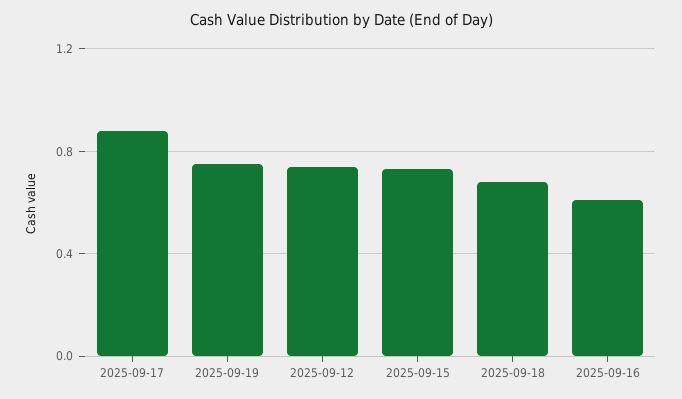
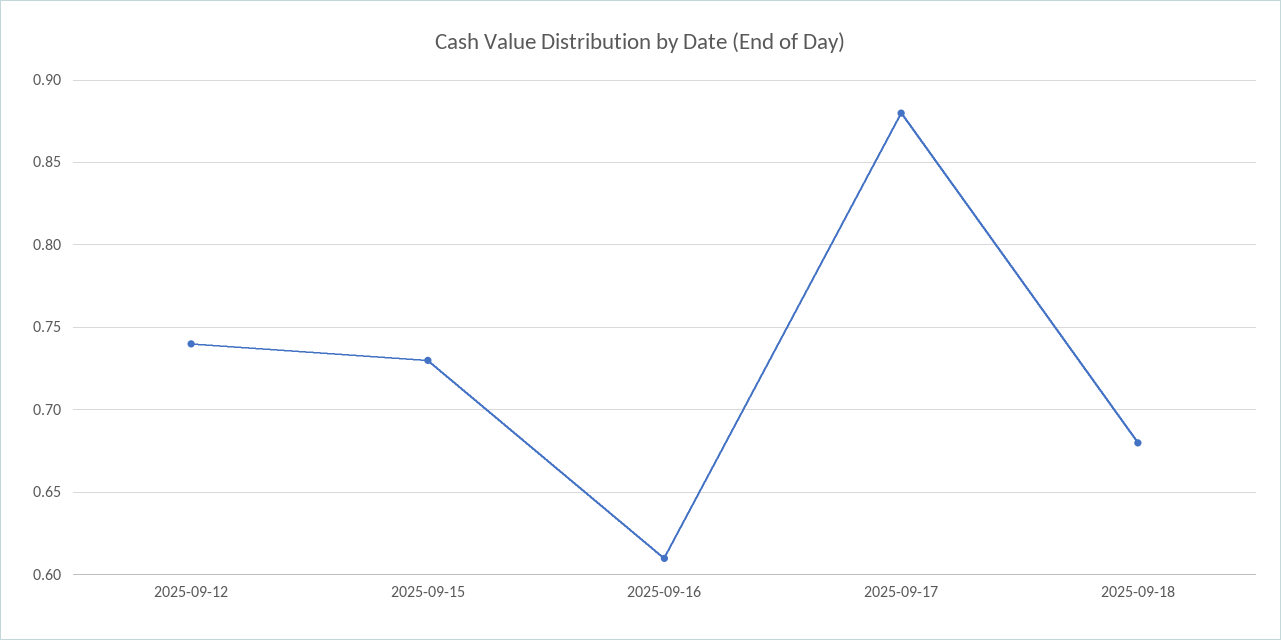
  {
    "2025-09-17": 0.88,
-   "2025-09-19": 0.75,
    "2025-09-12": 0.74,
    "2025-09-15": 0.73,
    "2025-09-18": 0.68,
    "2025-09-16": 0.61
  }

